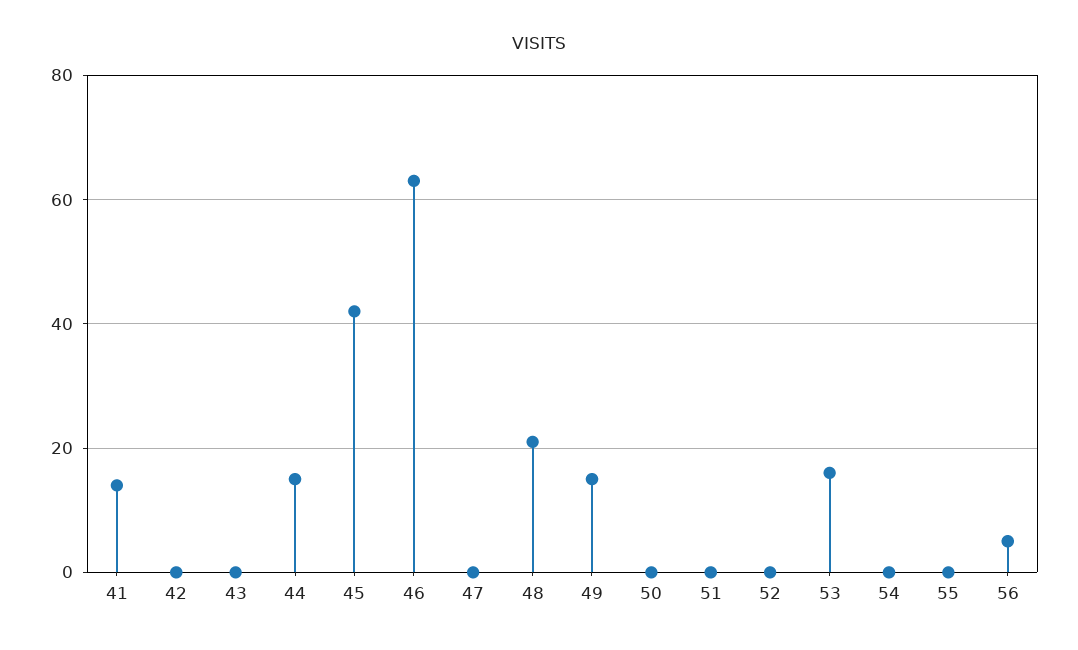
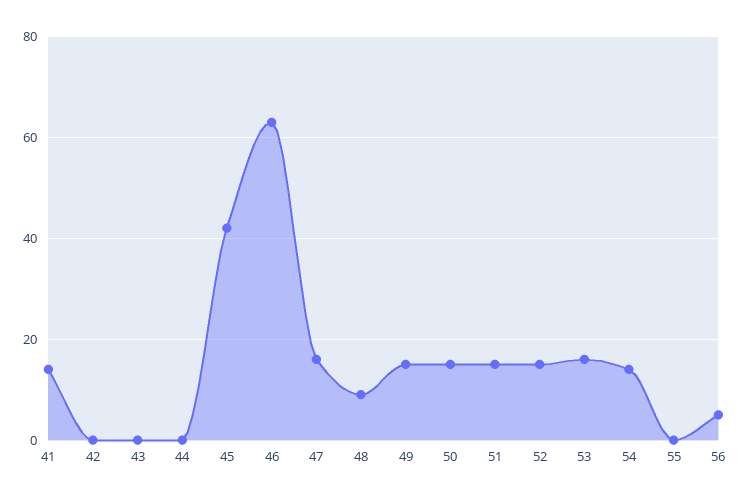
  {
    "41": 15,
    "42": 0,
    "43": 0,
-   "44": 15,
+   "44": 0,
    "45": 40,
    "46": 65,
-   "47": 0,
+   "47": 15,
-   "48": 20,
+   "48": 10,
    "49": 15,
-   "50": 0,
+   "50": 15,
-   "51": 0,
+   "51": 15,
-   "52": 0,
+   "52": 15,
    "53": 15,
-   "54": 0,
+   "54": 15,
    "55": 0,
    "56": 5
  }

